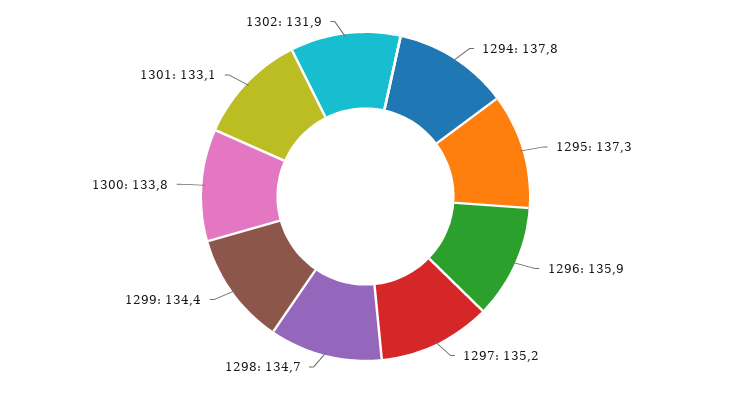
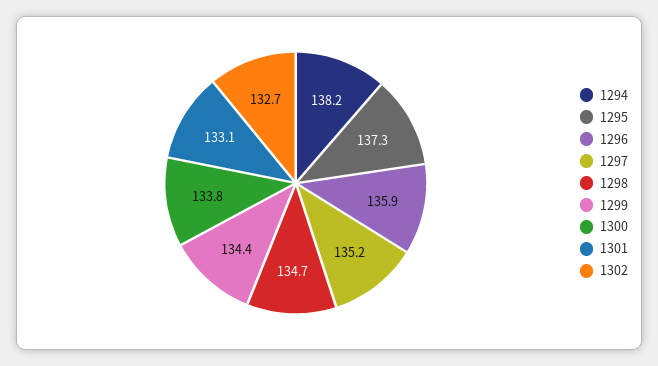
  {
-   "1294": 137.8,
+   "1294": 138.2,
    "1295": 137.3,
    "1296": 135.9,
    "1297": 135.2,
    "1298": 134.7,
    "1299": 134.4,
    "1300": 133.8,
    "1301": 133.1,
-   "1302": 131.9
+   "1302": 132.7
  }

